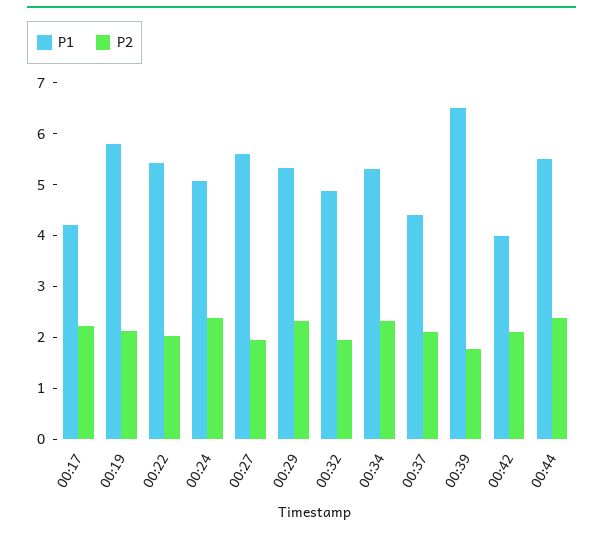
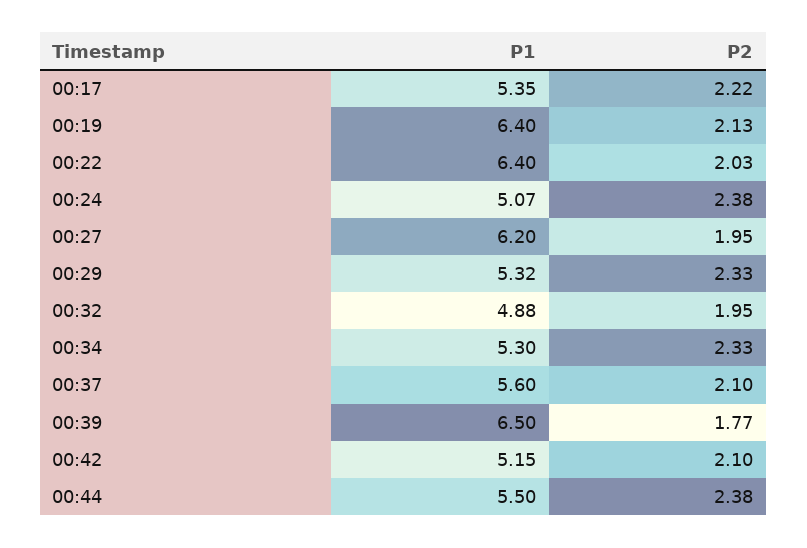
  {
    "P1": {
-     "00:17": 4.2,
+     "00:17": 5.35,
-     "00:19": 5.8,
+     "00:19": 6.4,
-     "00:22": 5.4,
+     "00:22": 6.4,
      "00:24": 5.07,
-     "00:27": 5.6,
+     "00:27": 6.2,
      "00:29": 5.32,
      "00:32": 4.88,
      "00:34": 5.3,
-     "00:37": 4.4,
+     "00:37": 5.6,
      "00:39": 6.5,
-     "00:42": 4,
+     "00:42": 5.15,
      "00:44": 5.5
    },
    "P2": {
      "00:17": 2.22,
      "00:19": 2.13,
      "00:22": 2.03,
      "00:24": 2.38,
      "00:27": 1.95,
      "00:29": 2.33,
      "00:32": 1.95,
      "00:34": 2.33,
      "00:37": 2.1,
      "00:39": 1.77,
      "00:42": 2.1,
      "00:44": 2.38
    }
  }

